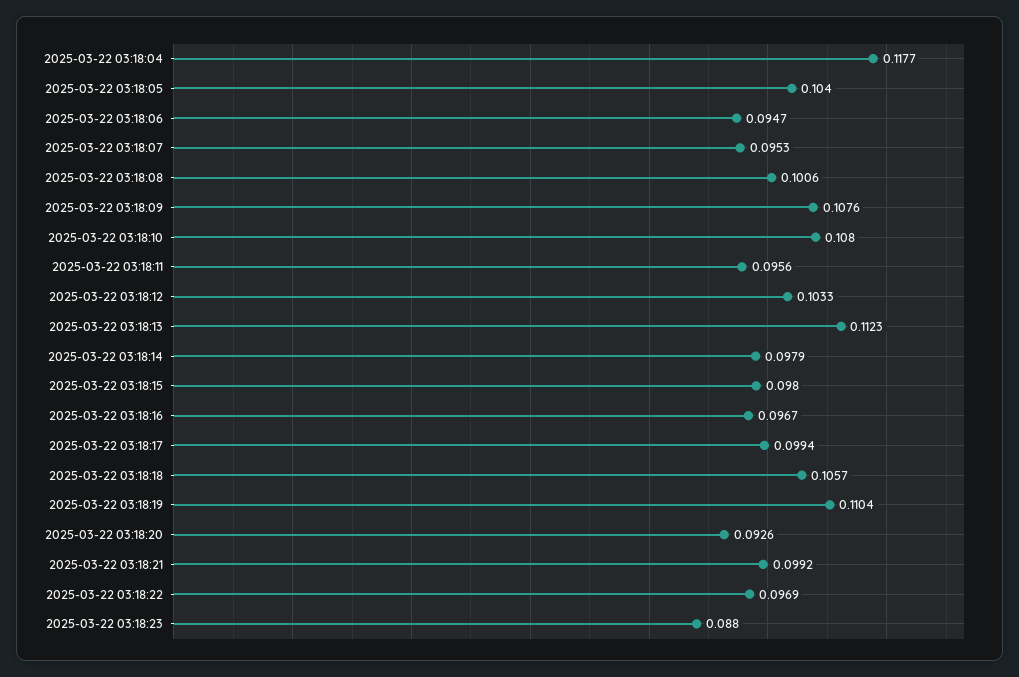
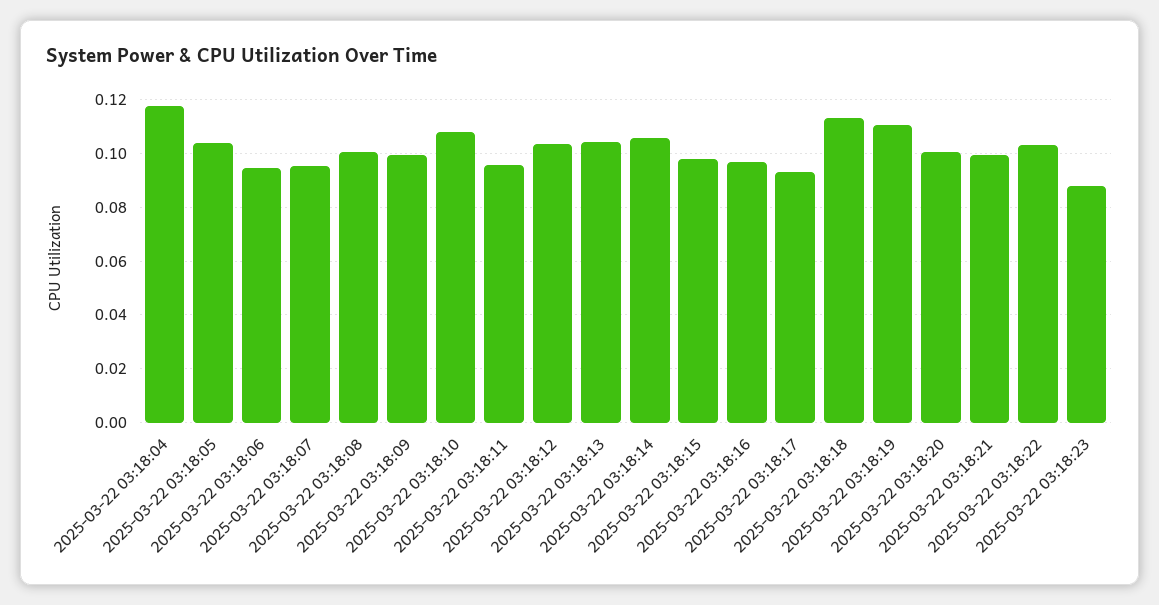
  {
    "2025-03-22 03:18:04": 0.1177,
    "2025-03-22 03:18:05": 0.104,
    "2025-03-22 03:18:06": 0.0947,
    "2025-03-22 03:18:07": 0.0953,
    "2025-03-22 03:18:08": 0.1006,
-   "2025-03-22 03:18:09": 0.1076,
+   "2025-03-22 03:18:09": 0.1,
    "2025-03-22 03:18:10": 0.108,
    "2025-03-22 03:18:11": 0.0956,
    "2025-03-22 03:18:12": 0.1033,
-   "2025-03-22 03:18:13": 0.1123,
+   "2025-03-22 03:18:13": 0.105,
-   "2025-03-22 03:18:14": 0.0979,
+   "2025-03-22 03:18:14": 0.105,
    "2025-03-22 03:18:15": 0.098,
    "2025-03-22 03:18:16": 0.0967,
-   "2025-03-22 03:18:17": 0.0994,
+   "2025-03-22 03:18:17": 0.0925,
-   "2025-03-22 03:18:18": 0.1057,
+   "2025-03-22 03:18:18": 0.1125,
    "2025-03-22 03:18:19": 0.1104,
-   "2025-03-22 03:18:20": 0.0926,
+   "2025-03-22 03:18:20": 0.1,
    "2025-03-22 03:18:21": 0.0992,
-   "2025-03-22 03:18:22": 0.0969,
+   "2025-03-22 03:18:22": 0.1025,
    "2025-03-22 03:18:23": 0.088
  }

